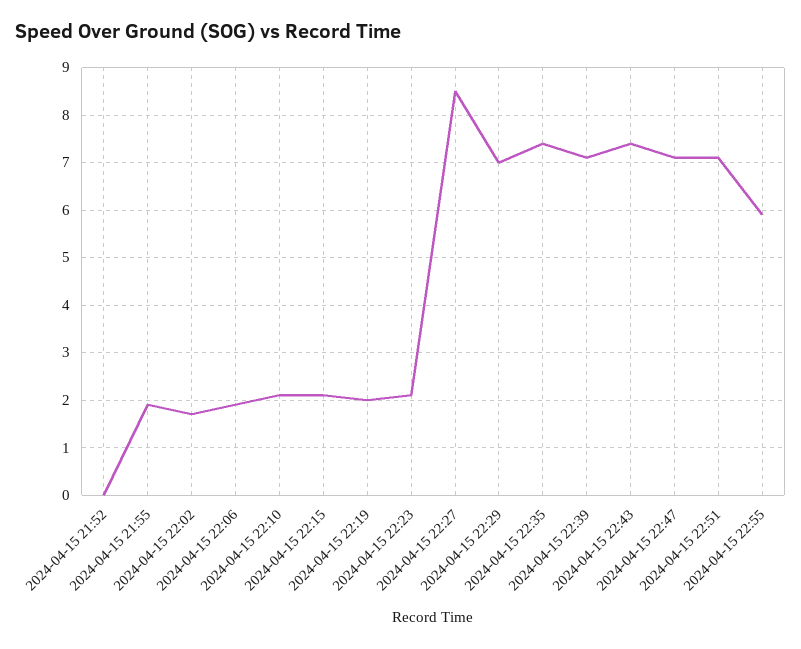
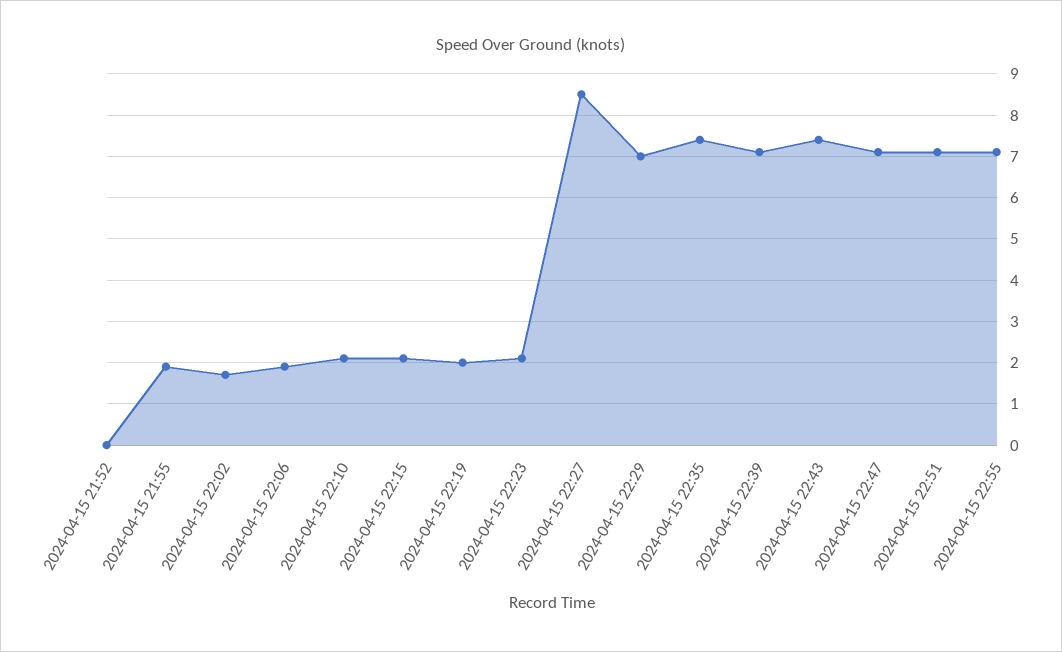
  {
    "2024-04-15 21:52": 0,
    "2024-04-15 21:55": 2,
    "2024-04-15 22:02": 1.5,
    "2024-04-15 22:06": 2,
    "2024-04-15 22:10": 2,
    "2024-04-15 22:15": 2,
    "2024-04-15 22:19": 2,
    "2024-04-15 22:23": 2,
    "2024-04-15 22:27": 8.5,
    "2024-04-15 22:29": 7,
    "2024-04-15 22:35": 7.5,
    "2024-04-15 22:39": 7,
    "2024-04-15 22:43": 7.5,
    "2024-04-15 22:47": 7,
    "2024-04-15 22:51": 7,
-   "2024-04-15 22:55": 6
+   "2024-04-15 22:55": 7
  }

